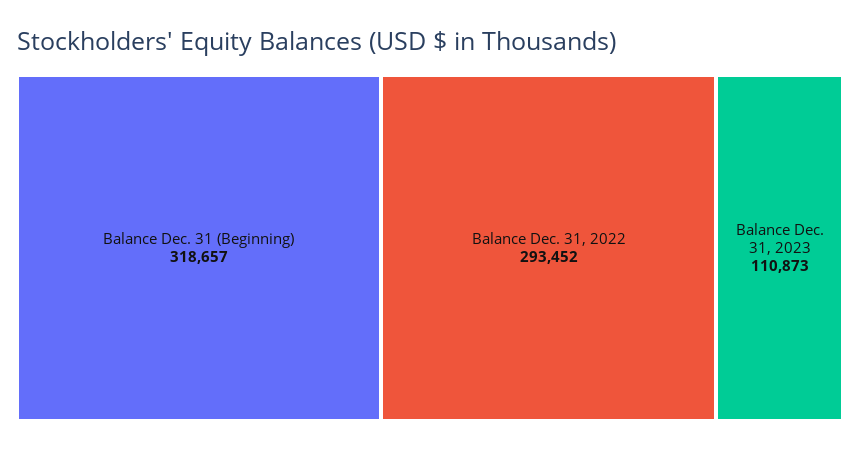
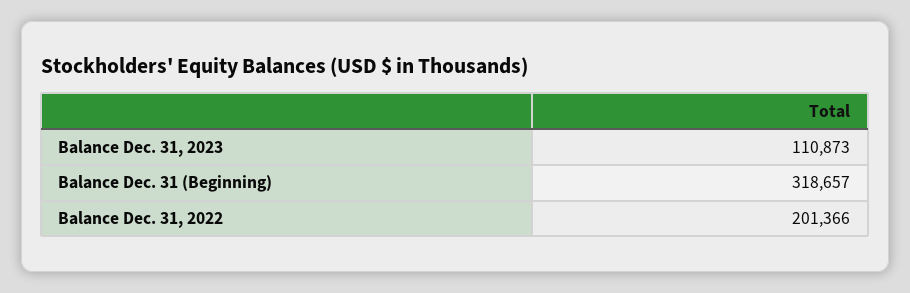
  {
    "Balance Dec. 31 (Beginning)": 318657,
-   "Balance Dec. 31, 2022": 293452,
+   "Balance Dec. 31, 2022": 201366,
    "Balance Dec. 31, 2023": 110873
  }

